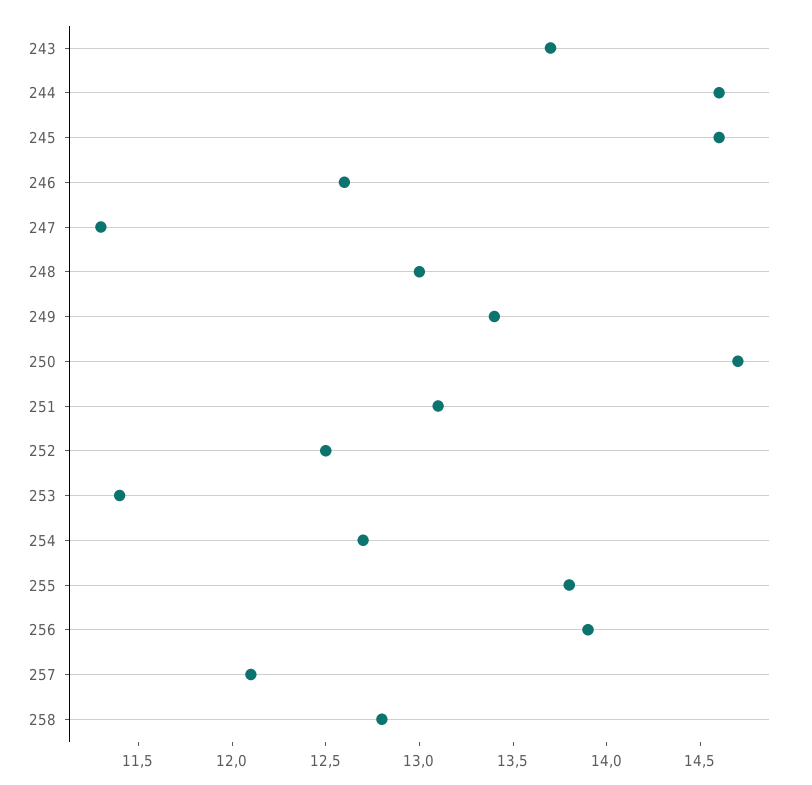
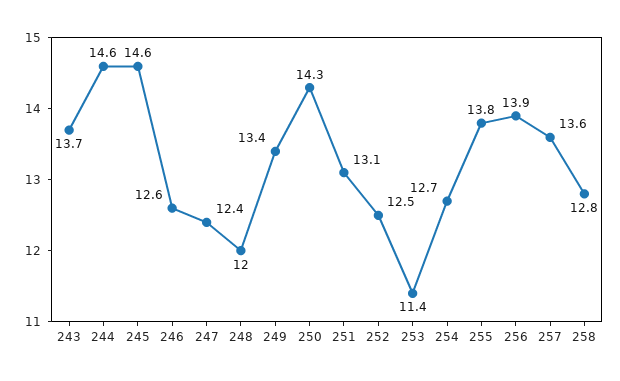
  {
    "243": 13.7,
    "244": 14.6,
    "245": 14.6,
    "246": 12.6,
-   "247": 11.3,
+   "247": 12.4,
-   "248": 13,
+   "248": 12,
    "249": 13.4,
-   "250": 14.7,
+   "250": 14.3,
    "251": 13.1,
    "252": 12.5,
    "253": 11.4,
    "254": 12.7,
    "255": 13.8,
    "256": 13.9,
-   "257": 12.1,
+   "257": 13.6,
    "258": 12.8
  }

